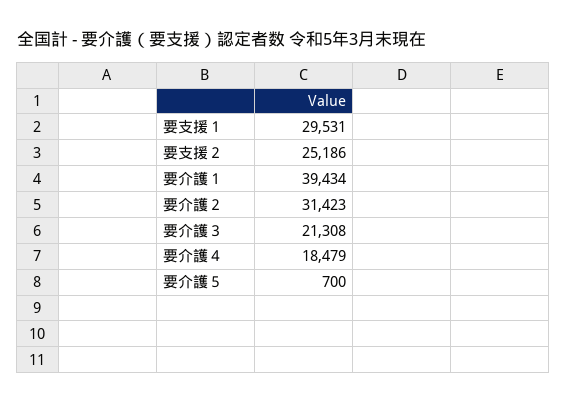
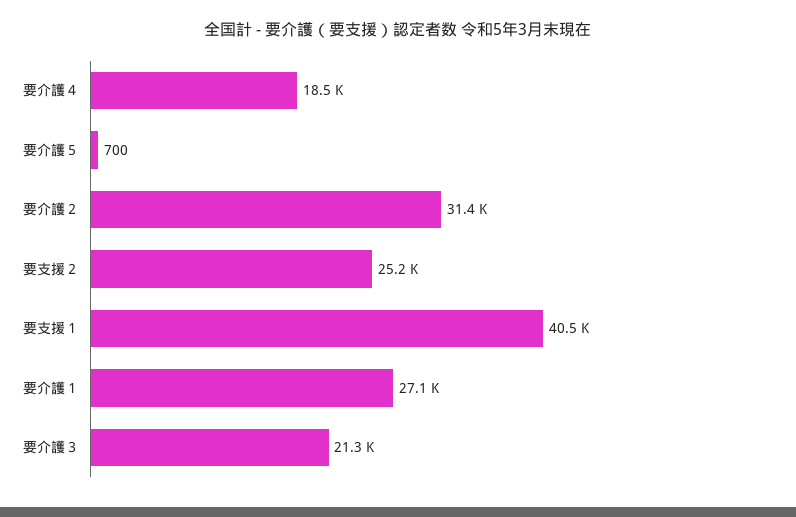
  {
-   "要支援１": 29531,
+   "要支援１": 40500,
    "要支援２": 25186,
-   "要介護１": 39434,
+   "要介護１": 27100,
    "要介護２": 31423,
    "要介護３": 21308,
    "要介護４": 18479,
    "要介護５": 700
  }

